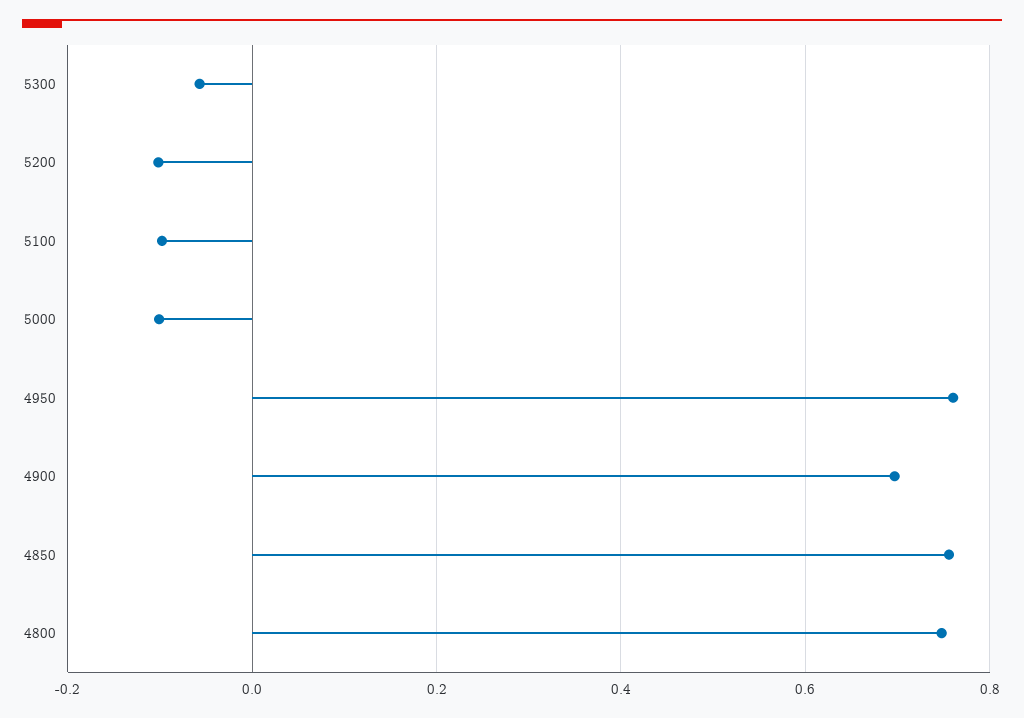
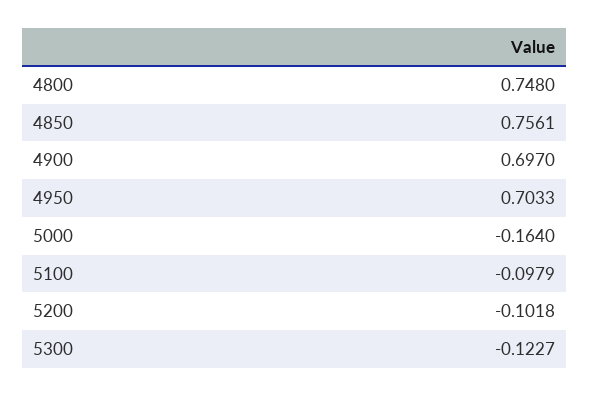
  {
-   "5300": -0.06,
+   "5300": -0.1227,
    "5200": -0.1018,
    "5100": -0.0979,
-   "5000": -0.1,
+   "5000": -0.164,
-   "4950": 0.76,
+   "4950": 0.7033,
    "4900": 0.697,
    "4850": 0.7561,
    "4800": 0.748
  }

